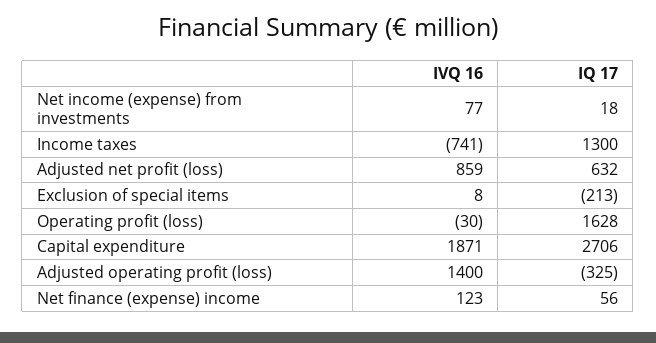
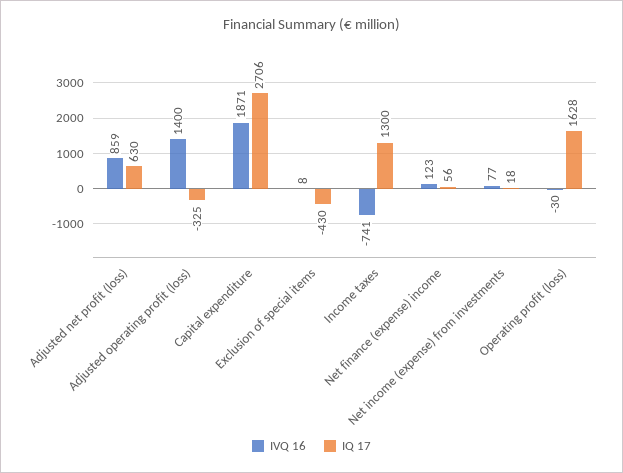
  {
    "IVQ 16": {
      "Net income (expense) from investments": 77,
      "Income taxes": -741,
      "Adjusted net profit (loss)": 859,
      "Exclusion of special items": 8,
      "Operating profit (loss)": -30,
      "Capital expenditure": 1871,
      "Adjusted operating profit (loss)": 1400,
      "Net finance (expense) income": 123
    },
    "IQ 17": {
      "Net income (expense) from investments": 18,
      "Income taxes": 1300,
-     "Adjusted net profit (loss)": 632,
+     "Adjusted net profit (loss)": 630,
-     "Exclusion of special items": -213,
+     "Exclusion of special items": -430,
      "Operating profit (loss)": 1628,
      "Capital expenditure": 2706,
      "Adjusted operating profit (loss)": -325,
      "Net finance (expense) income": 56
    }
  }

